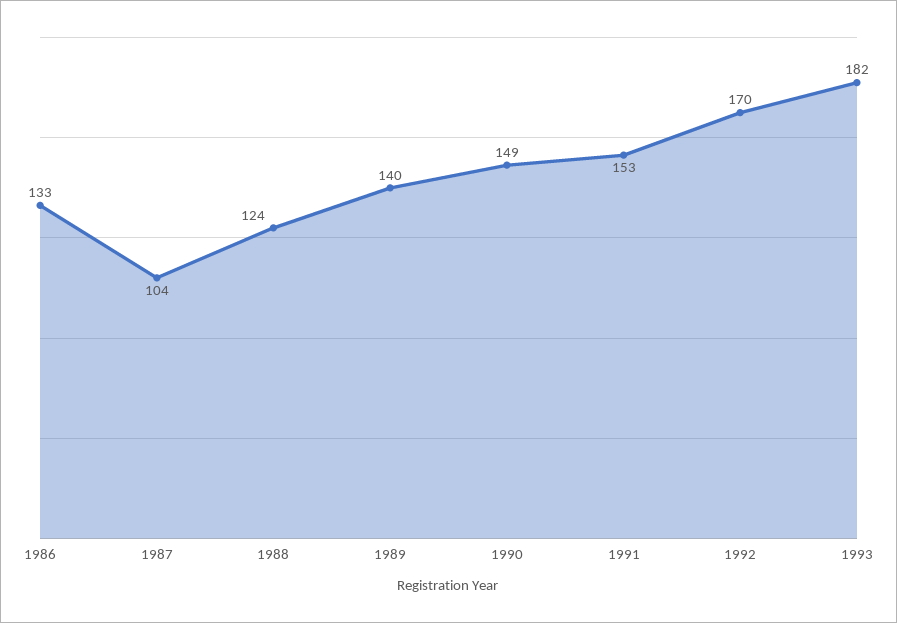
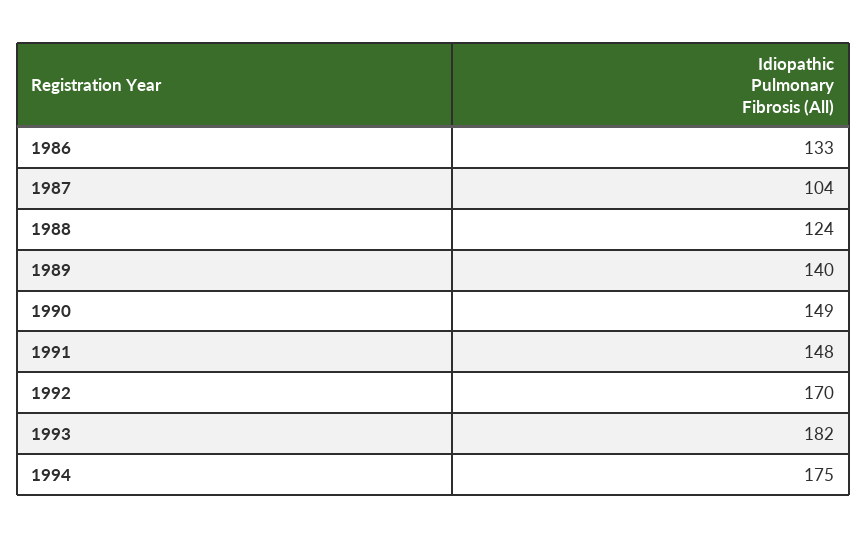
  {
    "1986": 133,
    "1987": 104,
    "1988": 124,
    "1989": 140,
    "1990": 149,
-   "1991": 153,
+   "1991": 148,
    "1992": 170,
-   "1993": 182
+   "1993": 182,
+   "1994": 175
  }

